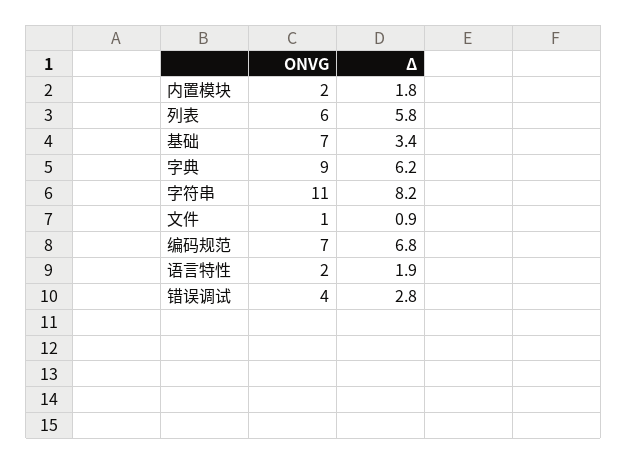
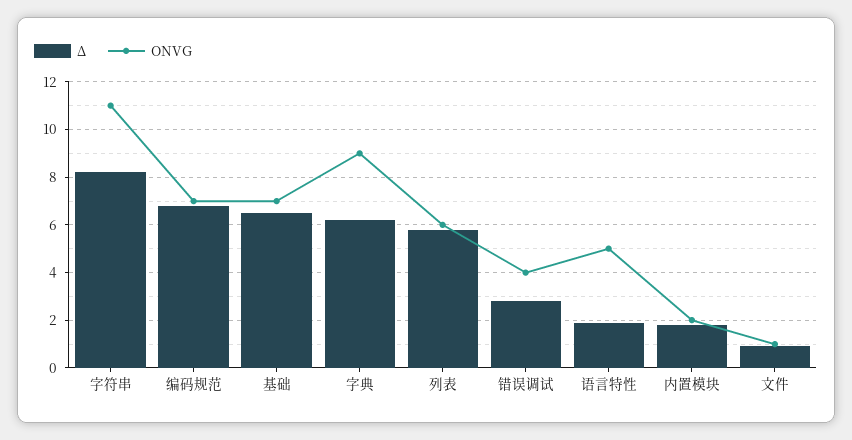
  {
    "ONVG": {
      "内置模块": 2,
      "列表": 6,
      "基础": 7,
      "字典": 9,
      "字符串": 11,
      "文件": 1,
      "编码规范": 7,
-     "语言特性": 2,
+     "语言特性": 5,
      "错误调试": 4
    },
    "Δ": {
      "内置模块": 1.8,
      "列表": 5.8,
-     "基础": 3.4,
+     "基础": 6.5,
      "字典": 6.2,
      "字符串": 8.2,
      "文件": 0.9,
      "编码规范": 6.8,
      "语言特性": 1.9,
      "错误调试": 2.8
    }
  }

